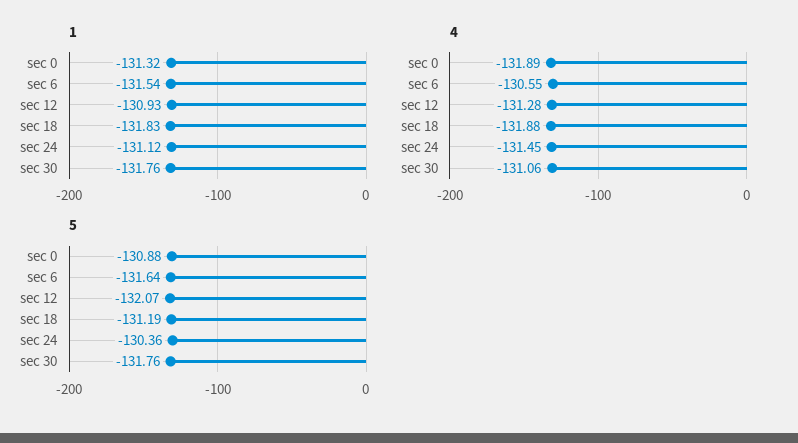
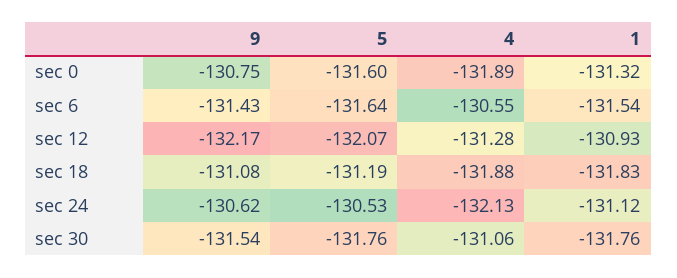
  {
    "1": {
      "sec 0": -131.32,
      "sec 6": -131.54,
      "sec 12": -130.93,
      "sec 18": -131.83,
      "sec 24": -131.12,
      "sec 30": -131.76
    },
    "4": {
      "sec 0": -131.89,
      "sec 6": -130.55,
      "sec 12": -131.28,
      "sec 18": -131.88,
-     "sec 24": -131.45,
+     "sec 24": -132.13,
      "sec 30": -131.06
    },
    "5": {
-     "sec 0": -130.88,
+     "sec 0": -131.6,
      "sec 6": -131.64,
      "sec 12": -132.07,
      "sec 18": -131.19,
-     "sec 24": -130.36,
+     "sec 24": -130.53,
      "sec 30": -131.76
-   }
+   },
+   "9": {
+     "sec 0": -130.75,
+     "sec 6": -131.43,
+     "sec 12": -132.17,
+     "sec 18": -131.08,
+     "sec 24": -130.62,
+     "sec 30": -131.54
+   }
  }

